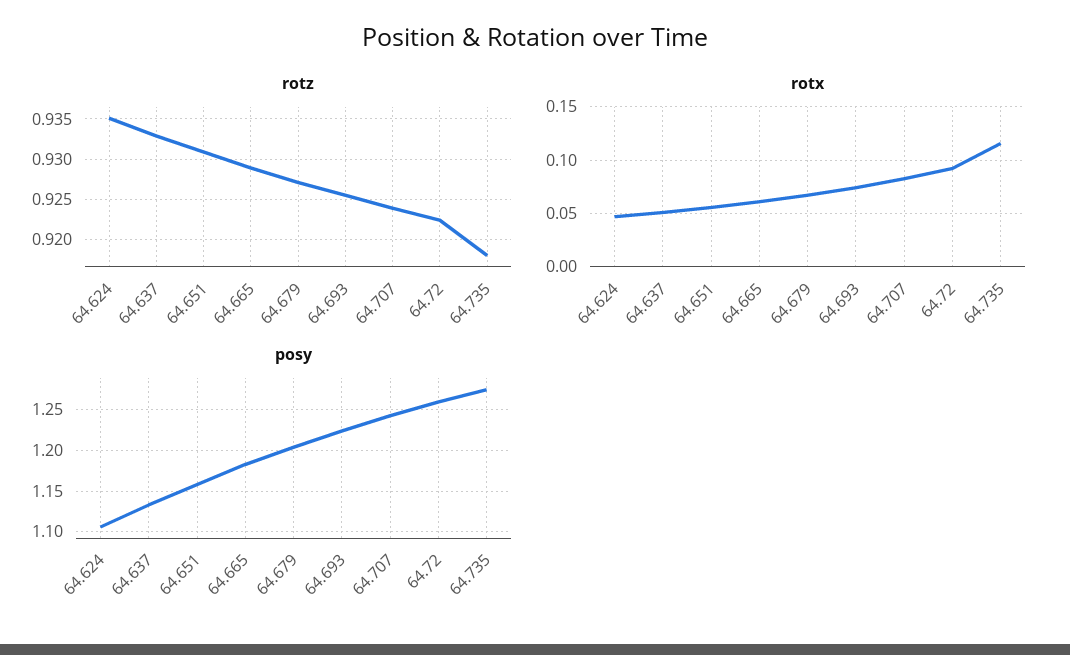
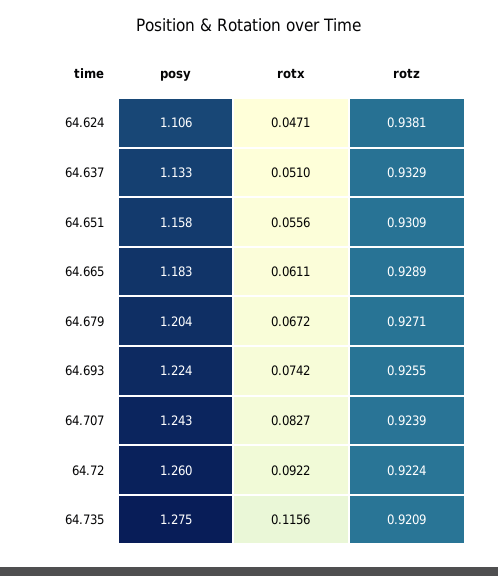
  {
    "rotz": {
-     "64.624": 0.935,
+     "64.624": 0.9381,
      "64.637": 0.9329,
      "64.651": 0.9309,
      "64.665": 0.9289,
      "64.679": 0.9271,
      "64.693": 0.9255,
      "64.707": 0.9239,
      "64.72": 0.9224,
-     "64.735": 0.918
+     "64.735": 0.9209
    },
    "rotx": {
      "64.624": 0.0471,
      "64.637": 0.051,
      "64.651": 0.0556,
      "64.665": 0.0611,
      "64.679": 0.0672,
      "64.693": 0.0742,
      "64.707": 0.0827,
      "64.72": 0.0922,
      "64.735": 0.1156
    },
    "posy": {
      "64.624": 1.106,
      "64.637": 1.133,
      "64.651": 1.158,
      "64.665": 1.183,
      "64.679": 1.204,
      "64.693": 1.224,
      "64.707": 1.243,
      "64.72": 1.26,
      "64.735": 1.275
    }
  }

